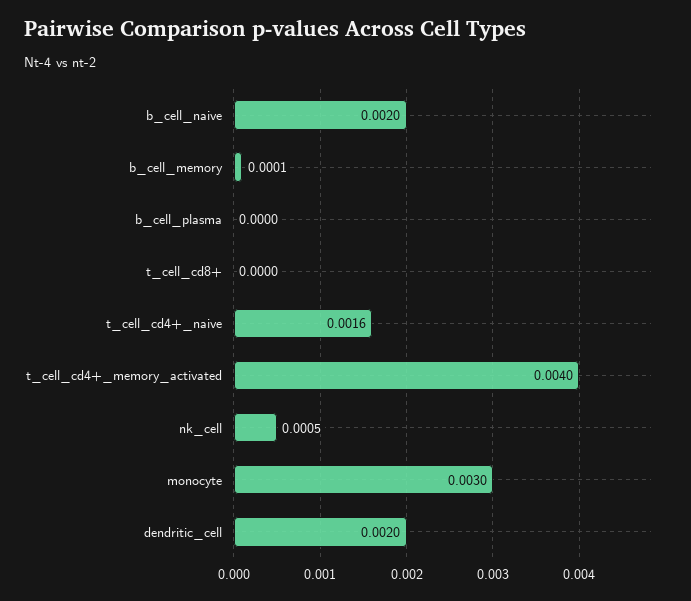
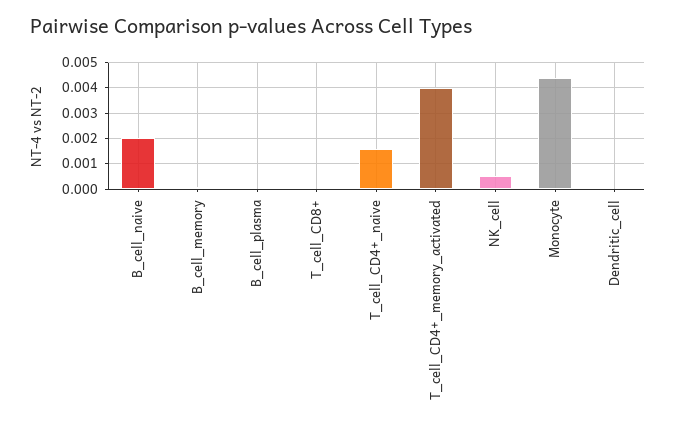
  {
    "b_cell_naive": 0.002,
    "b_cell_memory": 0.0001,
    "b_cell_plasma": 0,
    "t_cell_cd8+": 0,
    "t_cell_cd4+_naive": 0.0016,
    "t_cell_cd4+_memory_activated": 0.004,
    "nk_cell": 0.0005,
-   "monocyte": 0.003,
+   "monocyte": 0.0045,
-   "dendritic_cell": 0.002
+   "dendritic_cell": 0
  }

